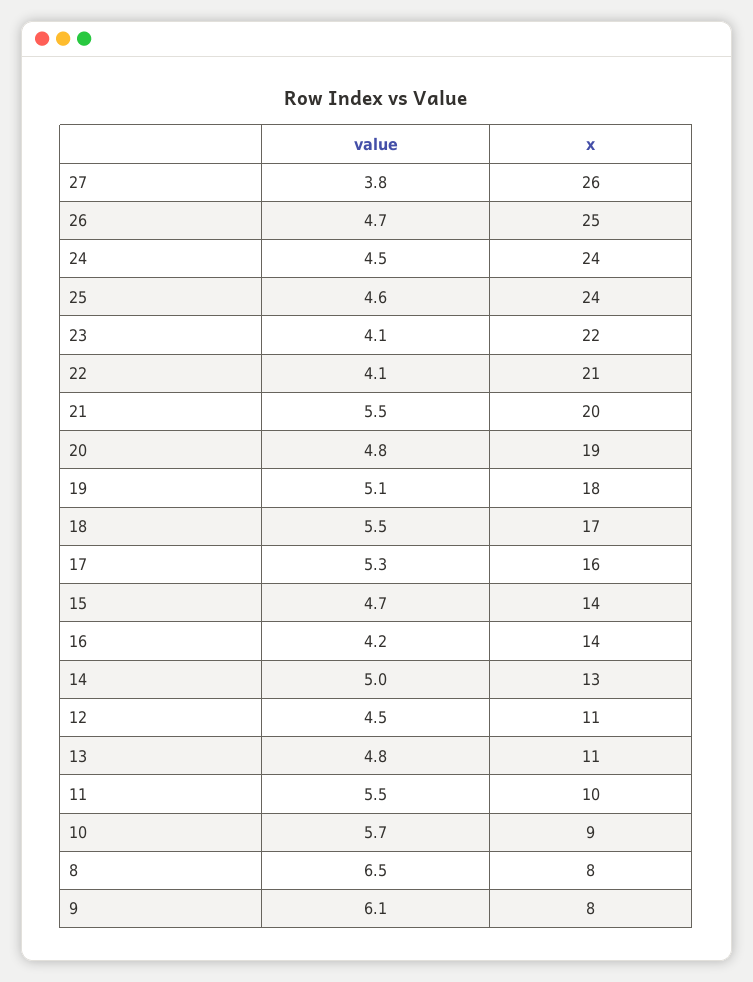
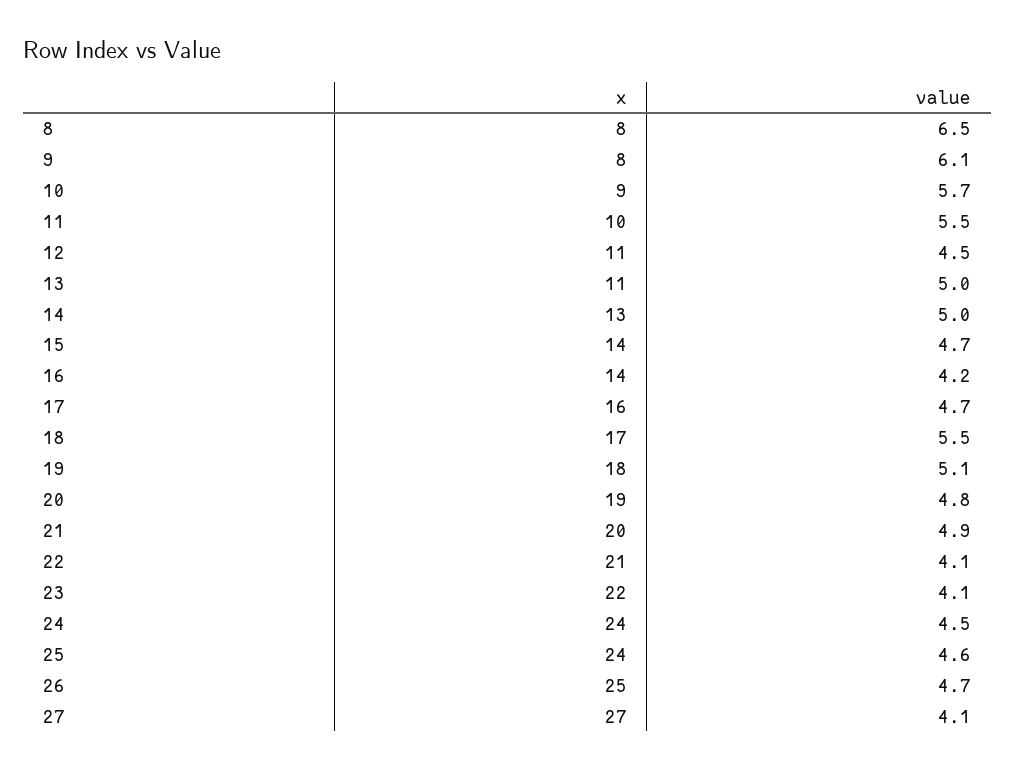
  {
    "value": {
-     "27": 3.8,
+     "27": 4.1,
      "26": 4.7,
      "24": 4.5,
      "25": 4.6,
      "23": 4.1,
      "22": 4.1,
-     "21": 5.5,
+     "21": 4.9,
      "20": 4.8,
      "19": 5.1,
      "18": 5.5,
-     "17": 5.3,
+     "17": 4.7,
      "15": 4.7,
      "16": 4.2,
      "14": 5,
      "12": 4.5,
-     "13": 4.8,
+     "13": 5,
      "11": 5.5,
      "10": 5.7,
      "8": 6.5,
      "9": 6.1
    },
    "x": {
-     "27": 26,
+     "27": 27,
      "26": 25,
      "24": 24,
      "25": 24,
      "23": 22,
      "22": 21,
      "21": 20,
      "20": 19,
      "19": 18,
      "18": 17,
      "17": 16,
      "15": 14,
      "16": 14,
      "14": 13,
      "12": 11,
      "13": 11,
      "11": 10,
      "10": 9,
      "8": 8,
      "9": 8
    }
  }

